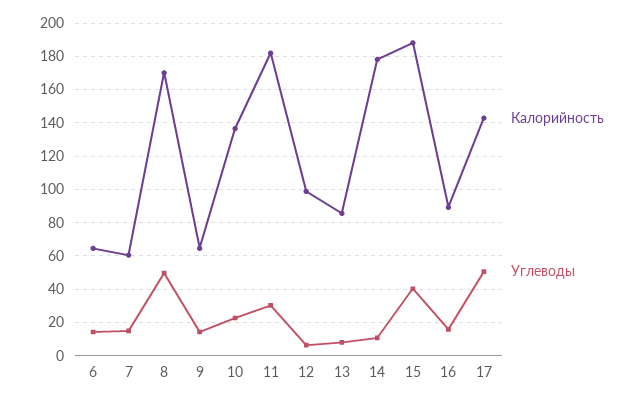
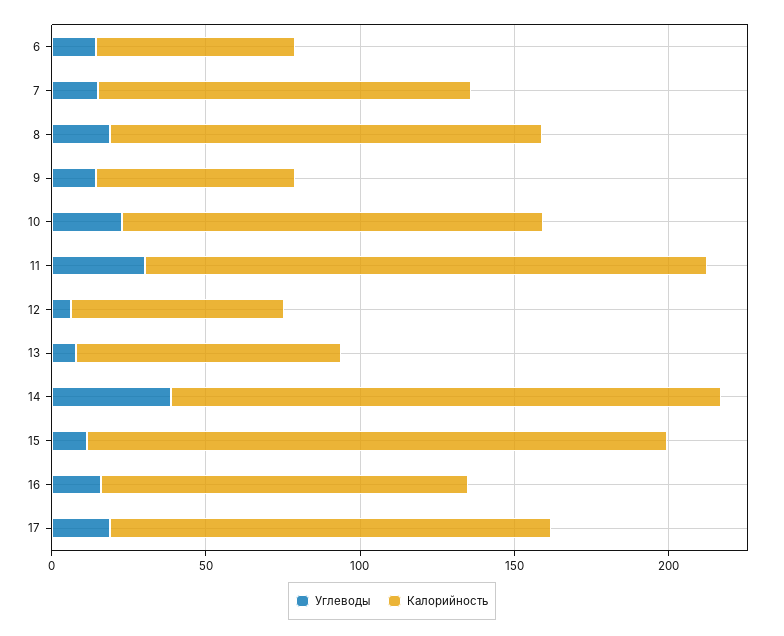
  {
    "Калорийность": {
      "6": 65,
-     "7": 60,
+     "7": 120,
-     "8": 170,
+     "8": 140,
      "9": 65,
      "10": 135,
      "11": 180,
-     "12": 100,
+     "12": 70,
      "13": 85,
      "14": 180,
      "15": 190,
-     "16": 90,
+     "16": 120,
      "17": 145
    },
    "Углеводы": {
      "6": 15,
      "7": 15,
-     "8": 50,
+     "8": 20,
      "9": 15,
      "10": 25,
      "11": 30,
      "12": 5,
      "13": 10,
-     "14": 10,
+     "14": 40,
-     "15": 40,
+     "15": 10,
      "16": 15,
-     "17": 50
+     "17": 20
    }
  }

